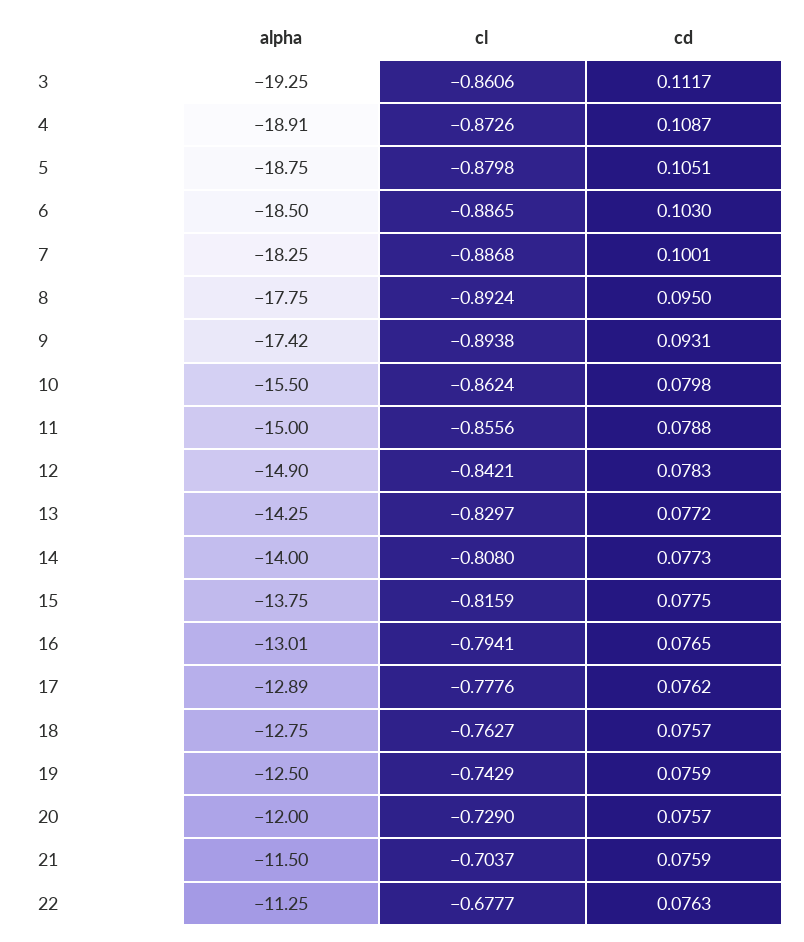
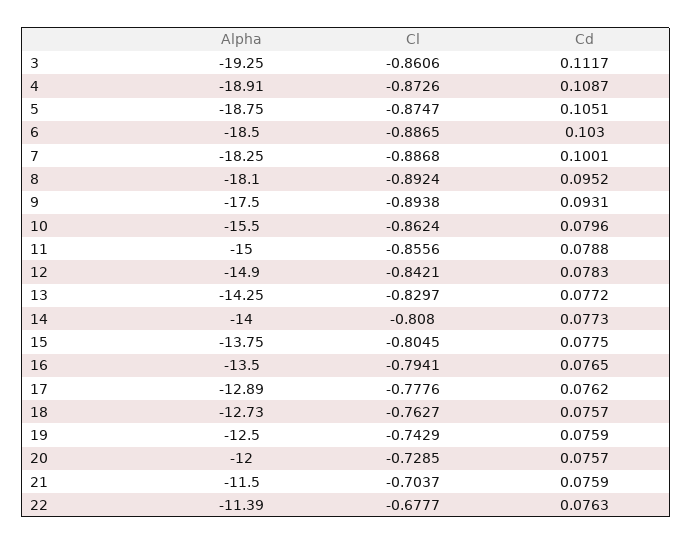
  {
    "alpha": {
      "3": -19.25,
      "4": -18.91,
      "5": -18.75,
      "6": -18.5,
      "7": -18.25,
-     "8": -17.75,
+     "8": -18.1,
-     "9": -17.42,
+     "9": -17.5,
      "10": -15.5,
      "11": -15,
      "12": -14.9,
      "13": -14.25,
      "14": -14,
      "15": -13.75,
-     "16": -13.01,
+     "16": -13.5,
      "17": -12.89,
-     "18": -12.75,
+     "18": -12.73,
      "19": -12.5,
      "20": -12,
      "21": -11.5,
-     "22": -11.25
+     "22": -11.39
    },
    "cl": {
      "3": -0.8606,
      "4": -0.8726,
-     "5": -0.8798,
+     "5": -0.8747,
      "6": -0.8865,
      "7": -0.8868,
      "8": -0.8924,
      "9": -0.8938,
      "10": -0.8624,
      "11": -0.8556,
      "12": -0.8421,
      "13": -0.8297,
      "14": -0.808,
-     "15": -0.8159,
+     "15": -0.8045,
      "16": -0.7941,
      "17": -0.7776,
      "18": -0.7627,
      "19": -0.7429,
-     "20": -0.729,
+     "20": -0.7285,
      "21": -0.7037,
      "22": -0.6777
    },
    "cd": {
      "3": 0.1117,
      "4": 0.1087,
      "5": 0.1051,
      "6": 0.103,
      "7": 0.1001,
-     "8": 0.095,
+     "8": 0.0952,
      "9": 0.0931,
-     "10": 0.0798,
+     "10": 0.0796,
      "11": 0.0788,
      "12": 0.0783,
      "13": 0.0772,
      "14": 0.0773,
      "15": 0.0775,
      "16": 0.0765,
      "17": 0.0762,
      "18": 0.0757,
      "19": 0.0759,
      "20": 0.0757,
      "21": 0.0759,
      "22": 0.0763
    }
  }

